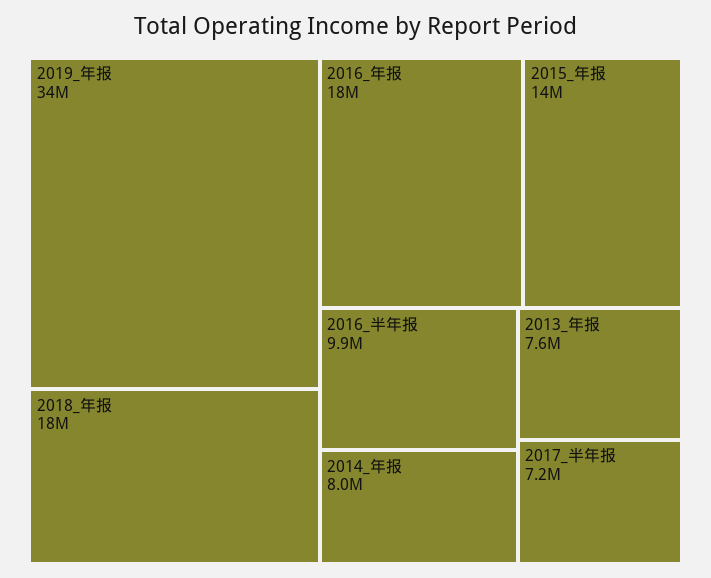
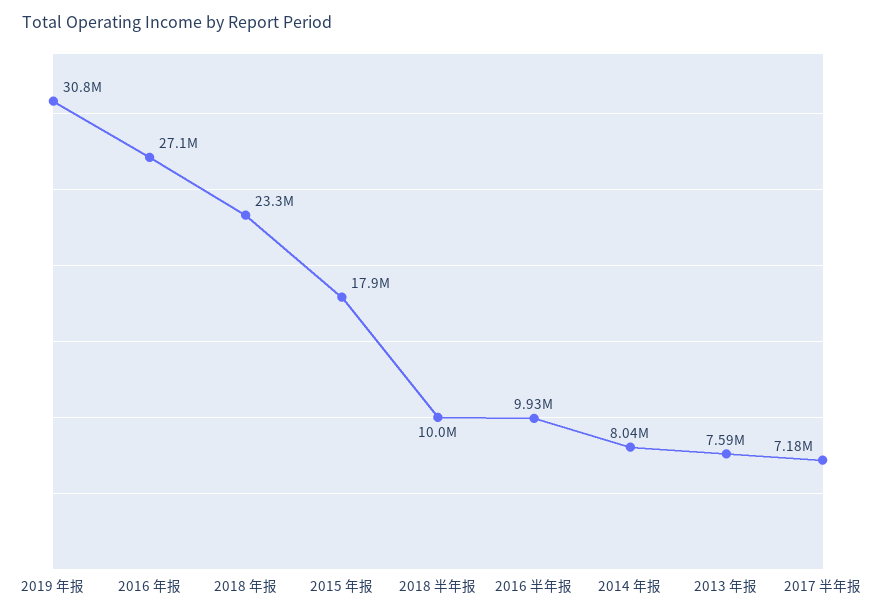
  {
-   "2019_年报": 34000000,
+   "2019_年报": 30800000,
-   "2018_年报": 18000000,
+   "2018_年报": 23300000,
-   "2016_年报": 18000000,
+   "2016_年报": 27100000,
-   "2015_年报": 14000000,
+   "2015_年报": 17900000,
    "2016_半年报": 9930000,
    "2014_年报": 8040000,
    "2013_年报": 7590000,
-   "2017_半年报": 7180000
+   "2017_半年报": 7180000,
+   "2018 半年报": 10000000
  }

